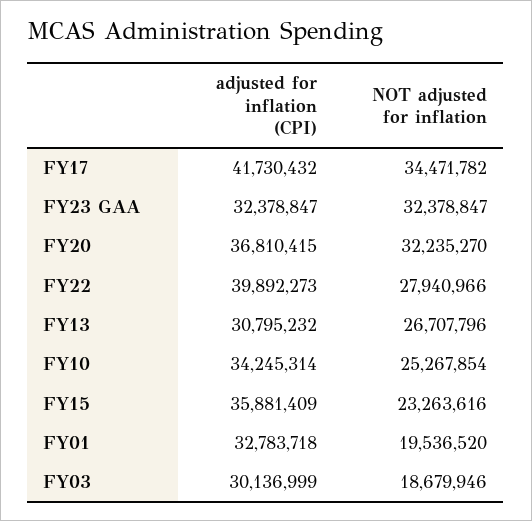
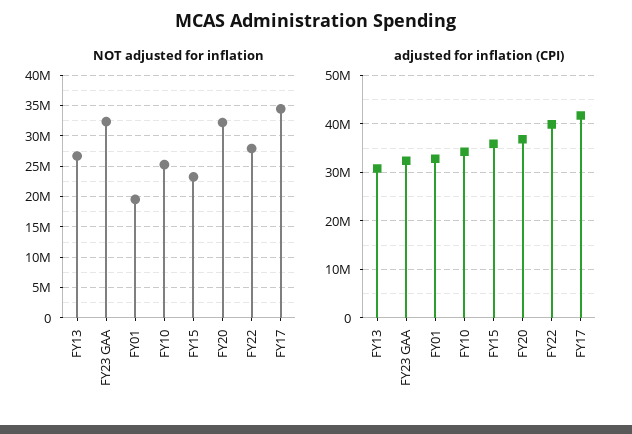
  {
    "adjusted for inflation (CPI)": {
      "FY17": 41730432,
      "FY23 GAA": 32378847,
      "FY20": 36810415,
      "FY22": 39892273,
      "FY13": 30795232,
      "FY10": 34245314,
      "FY15": 35881409,
-     "FY01": 32783718,
+     "FY01": 32783718
-     "FY03": 30136999
    },
    "NOT adjusted for inflation": {
      "FY17": 34471782,
      "FY23 GAA": 32378847,
      "FY20": 32235270,
      "FY22": 27940966,
      "FY13": 26707796,
      "FY10": 25267854,
      "FY15": 23263616,
-     "FY01": 19536520,
+     "FY01": 19536520
-     "FY03": 18679946
    }
  }

